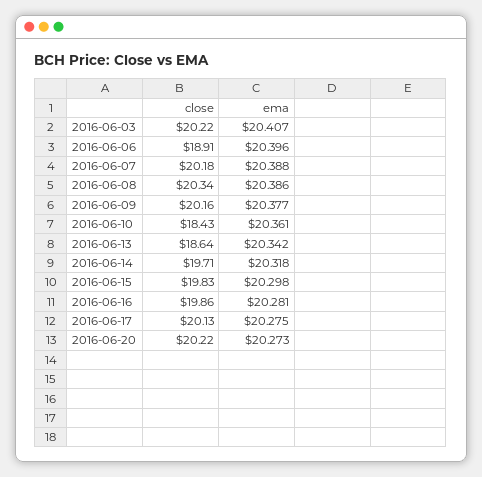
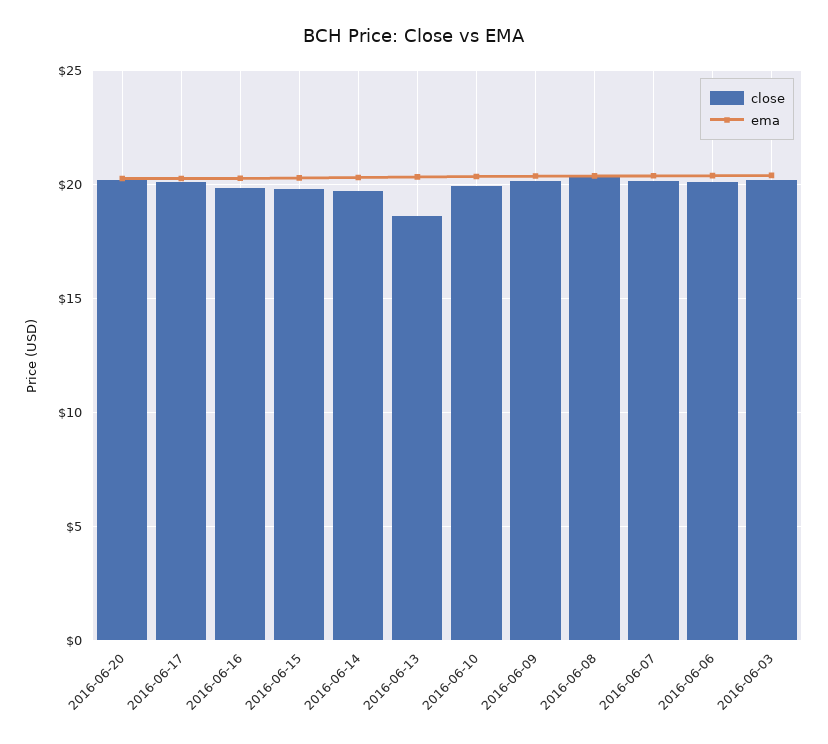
  {
    "close": {
      "2016-06-03": 20.22,
-     "2016-06-06": 18.91,
+     "2016-06-06": 20,
      "2016-06-07": 20.18,
      "2016-06-08": 20.34,
      "2016-06-09": 20.16,
-     "2016-06-10": 18.43,
+     "2016-06-10": 20,
      "2016-06-13": 18.64,
      "2016-06-14": 19.71,
      "2016-06-15": 19.83,
      "2016-06-16": 19.86,
      "2016-06-17": 20.13,
      "2016-06-20": 20.22
    },
    "ema": {
      "2016-06-03": 20.407,
      "2016-06-06": 20.396,
      "2016-06-07": 20.388,
      "2016-06-08": 20.386,
      "2016-06-09": 20.377,
      "2016-06-10": 20.361,
      "2016-06-13": 20.342,
      "2016-06-14": 20.318,
      "2016-06-15": 20.298,
      "2016-06-16": 20.281,
      "2016-06-17": 20.275,
      "2016-06-20": 20.273
    }
  }

